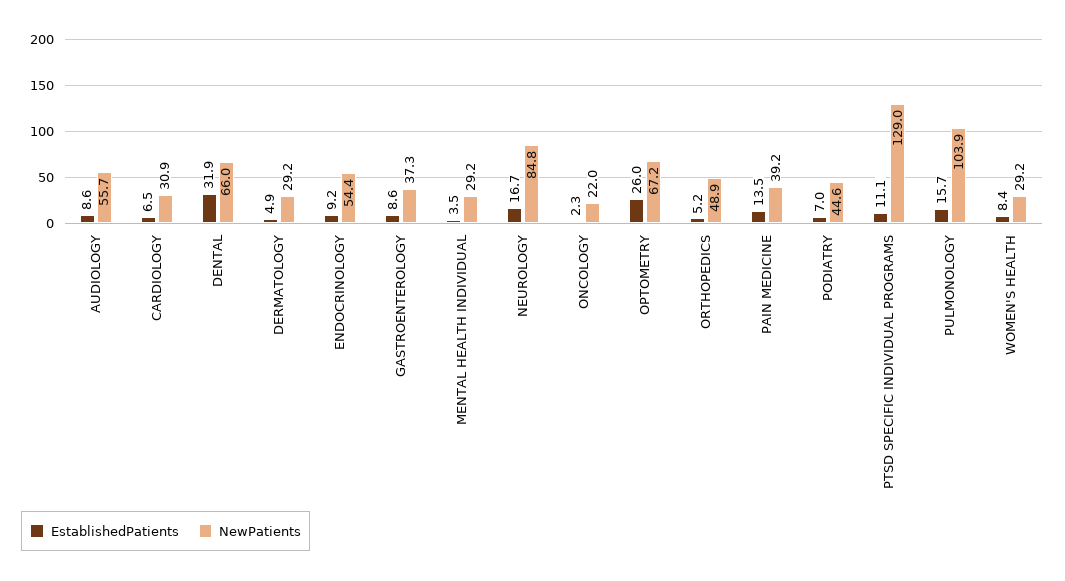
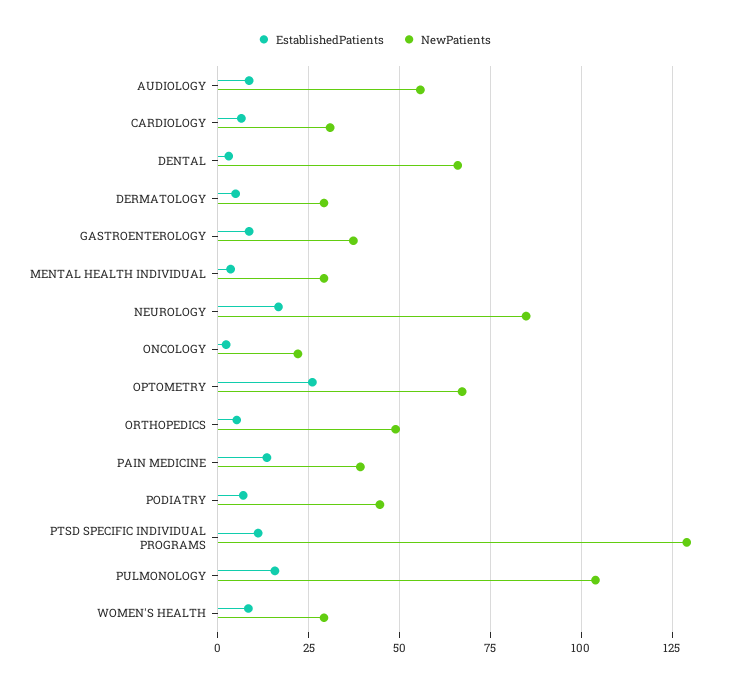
  {
    "EstablishedPatients": {
      "AUDIOLOGY": 8.6,
      "CARDIOLOGY": 6.5,
-     "DENTAL": 31.9,
+     "DENTAL": 2.5,
      "DERMATOLOGY": 4.9,
-     "ENDOCRINOLOGY": 9.2,
      "GASTROENTEROLOGY": 8.6,
      "MENTAL HEALTH INDIVIDUAL": 3.5,
      "NEUROLOGY": 16.7,
      "ONCOLOGY": 2.3,
      "OPTOMETRY": 26,
      "ORTHOPEDICS": 5.2,
      "PAIN MEDICINE": 13.5,
      "PODIATRY": 7,
      "PTSD SPECIFIC INDIVIDUAL PROGRAMS": 11.1,
      "PULMONOLOGY": 15.7,
      "WOMEN'S HEALTH": 8.4
    },
    "NewPatients": {
      "AUDIOLOGY": 55.7,
      "CARDIOLOGY": 30.9,
      "DENTAL": 66,
      "DERMATOLOGY": 29.2,
-     "ENDOCRINOLOGY": 54.4,
      "GASTROENTEROLOGY": 37.3,
      "MENTAL HEALTH INDIVIDUAL": 29.2,
      "NEUROLOGY": 84.8,
      "ONCOLOGY": 22,
      "OPTOMETRY": 67.2,
      "ORTHOPEDICS": 48.9,
      "PAIN MEDICINE": 39.2,
      "PODIATRY": 44.6,
      "PTSD SPECIFIC INDIVIDUAL PROGRAMS": 129,
      "PULMONOLOGY": 103.9,
      "WOMEN'S HEALTH": 29.2
    }
  }

